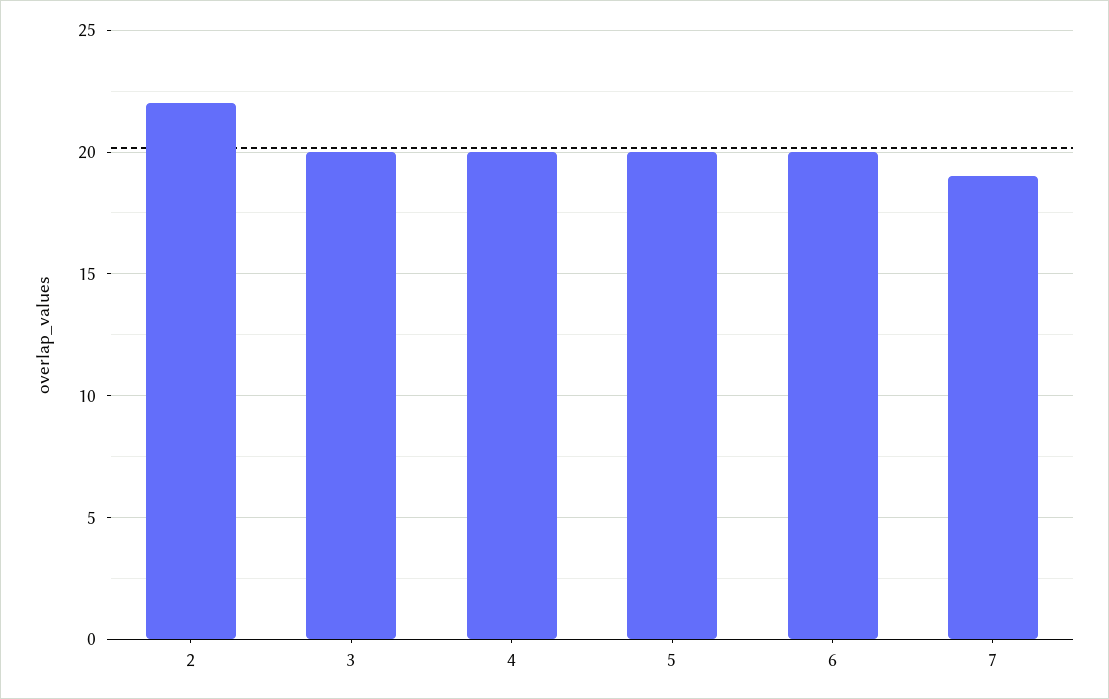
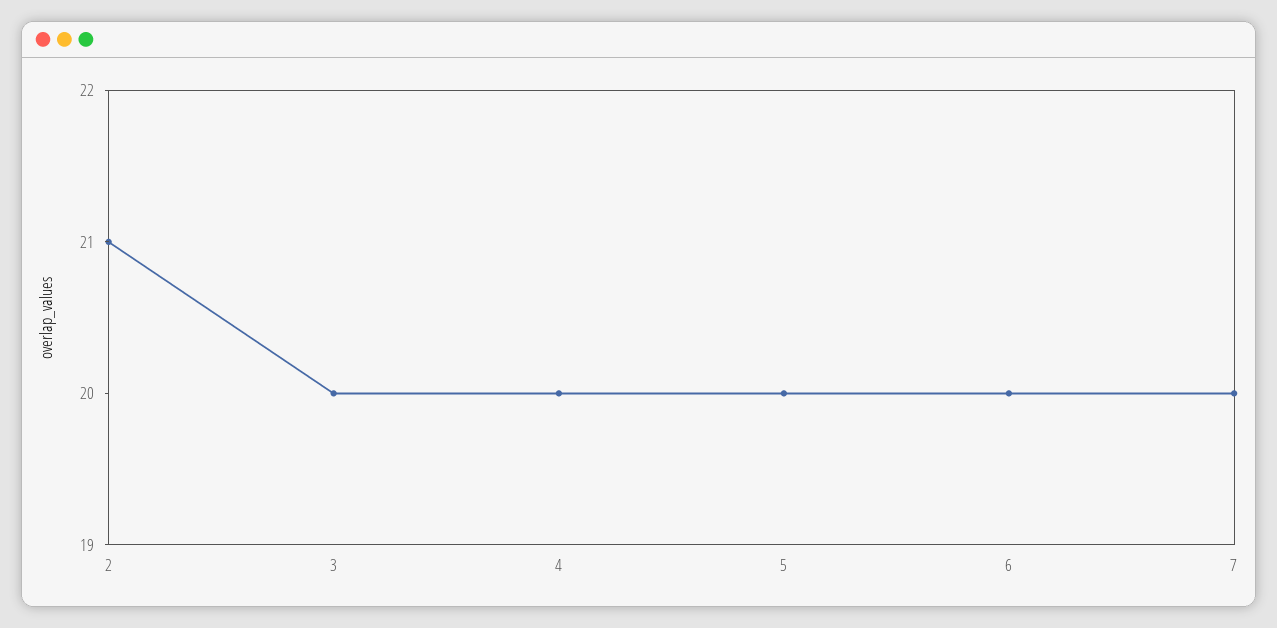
  {
-   "2": 22,
+   "2": 21,
    "3": 20,
    "4": 20,
    "5": 20,
    "6": 20,
-   "7": 19
+   "7": 20
  }

